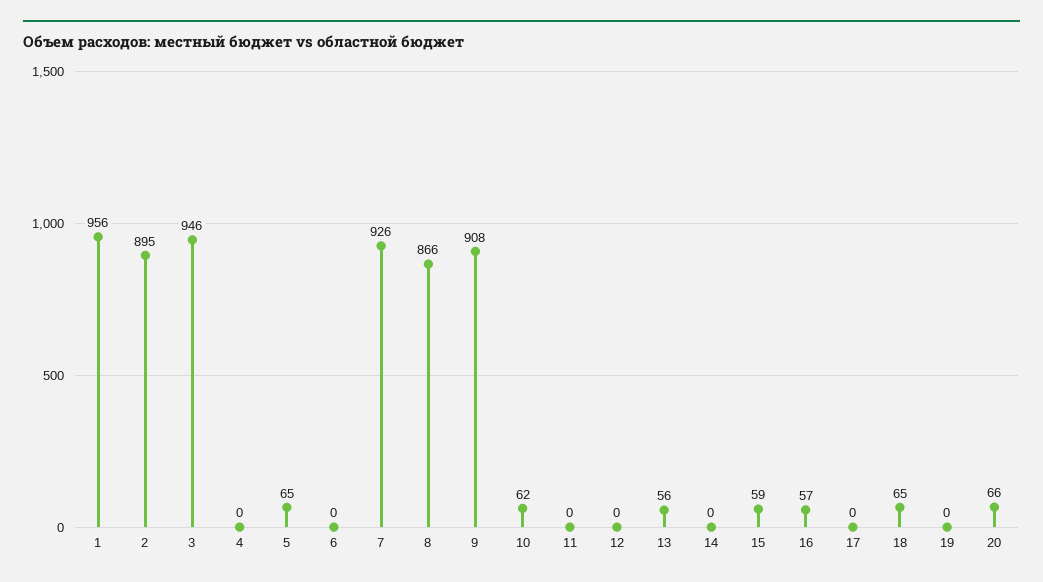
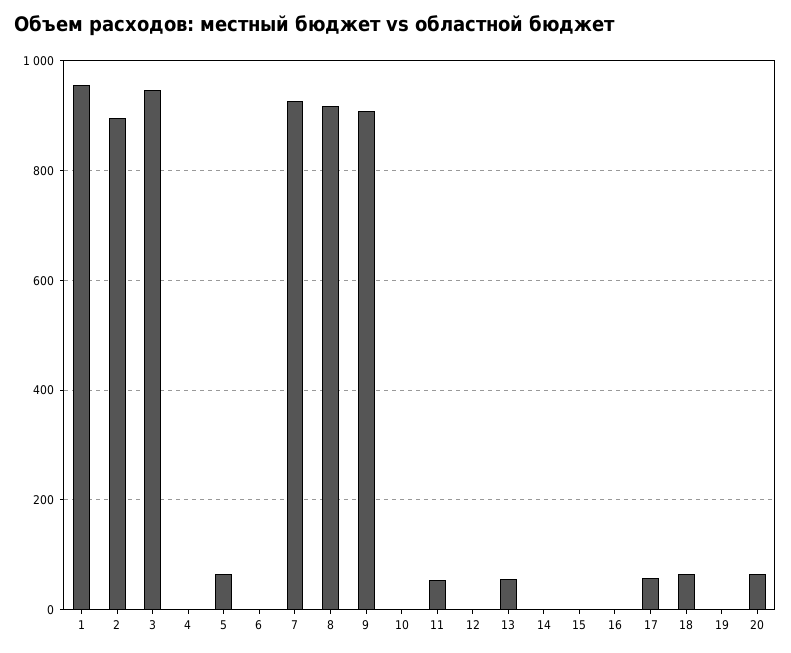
  {
    "1": 956,
    "2": 895,
    "3": 946,
    "4": 0,
    "5": 65,
    "6": 0,
    "7": 926,
-   "8": 866,
+   "8": 920,
    "9": 908,
-   "10": 62,
+   "10": 0,
-   "11": 0,
+   "11": 60,
    "12": 0,
    "13": 56,
    "14": 0,
-   "15": 59,
+   "15": 0,
-   "16": 57,
+   "16": 0,
-   "17": 0,
+   "17": 60,
    "18": 65,
    "19": 0,
    "20": 66
  }

